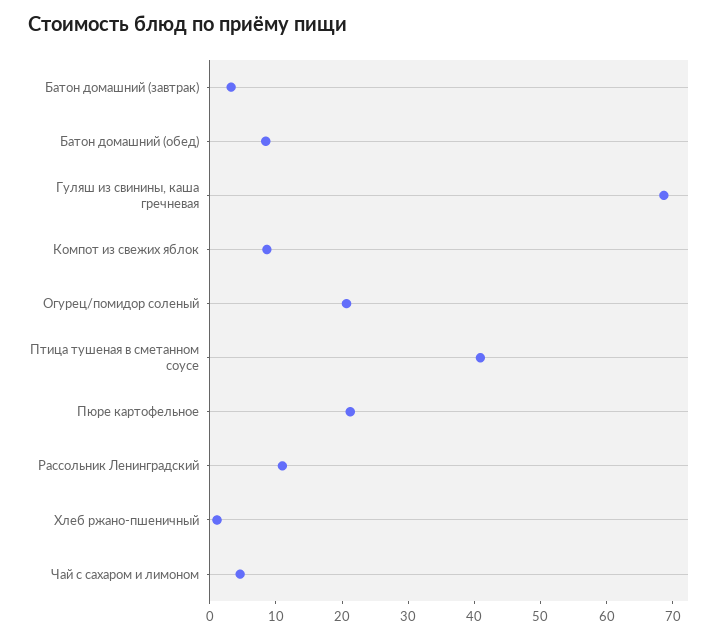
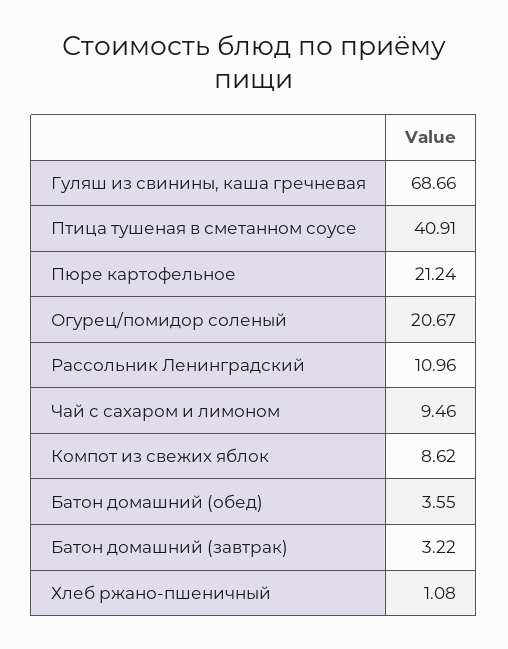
  {
    "Батон домашний (завтрак)": 3.22,
-   "Батон домашний (обед)": 8,
+   "Батон домашний (обед)": 3.55,
    "Гуляш из свинины, каша гречневая": 68.66,
    "Компот из свежих яблок": 8.62,
    "Огурец/помидор соленый": 20.67,
    "Птица тушеная в сметанном соусе": 40.91,
    "Пюре картофельное": 21.24,
    "Рассольник Ленинградский": 10.96,
    "Хлеб ржано-пшеничный": 1.08,
-   "Чай с сахаром и лимоном": 4
+   "Чай с сахаром и лимоном": 9.46
  }

